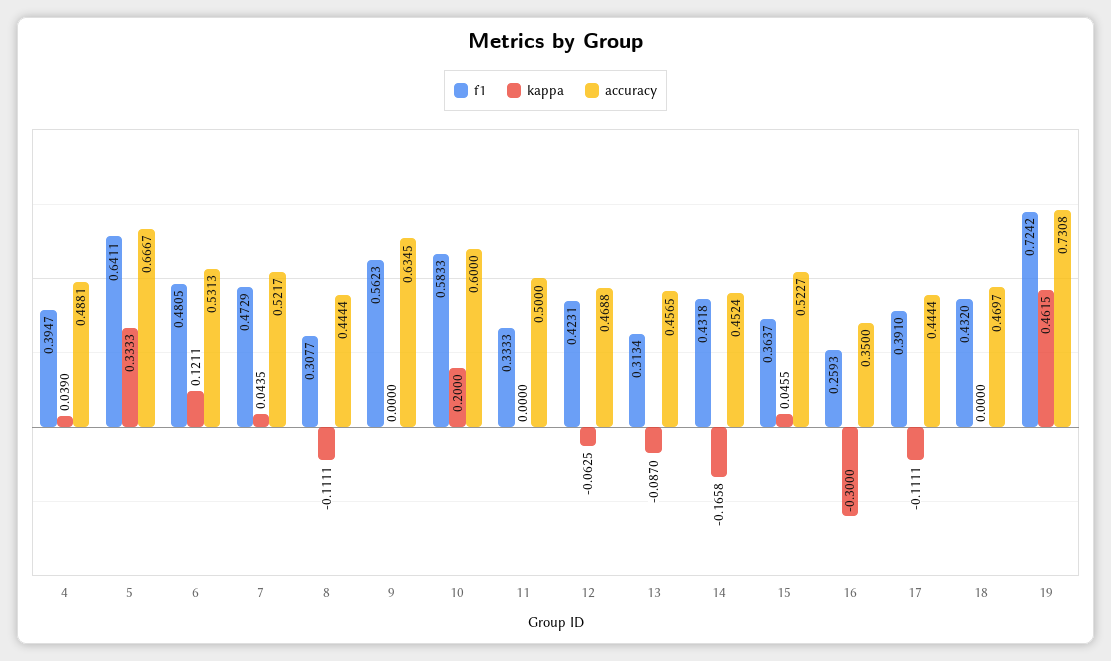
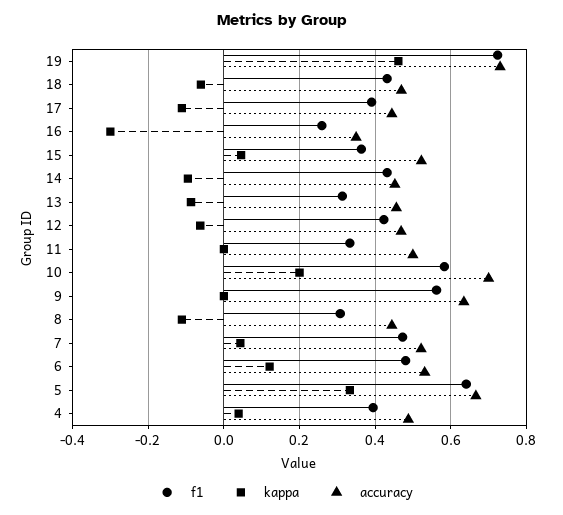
  {
    "f1": {
      "4": 0.3947,
      "5": 0.6411,
      "6": 0.4805,
      "7": 0.4729,
      "8": 0.3077,
      "9": 0.5623,
      "10": 0.5833,
      "11": 0.3333,
      "12": 0.4231,
      "13": 0.3134,
      "14": 0.4318,
      "15": 0.3637,
      "16": 0.2593,
      "17": 0.391,
      "18": 0.432,
      "19": 0.7242
    },
    "kappa": {
      "4": 0.039,
      "5": 0.3333,
      "6": 0.1211,
      "7": 0.0435,
      "8": -0.1111,
      "9": 0,
      "10": 0.2,
      "11": 0,
      "12": -0.0625,
      "13": -0.087,
-     "14": -0.1658,
+     "14": -0.1,
      "15": 0.0455,
      "16": -0.3,
      "17": -0.1111,
-     "18": 0,
+     "18": -0.06,
      "19": 0.4615
    },
    "accuracy": {
      "4": 0.4881,
      "5": 0.6667,
      "6": 0.5313,
      "7": 0.5217,
      "8": 0.4444,
      "9": 0.6345,
-     "10": 0.6,
+     "10": 0.7,
      "11": 0.5,
      "12": 0.4688,
      "13": 0.4565,
      "14": 0.4524,
      "15": 0.5227,
      "16": 0.35,
      "17": 0.4444,
      "18": 0.4697,
      "19": 0.7308
    }
  }

